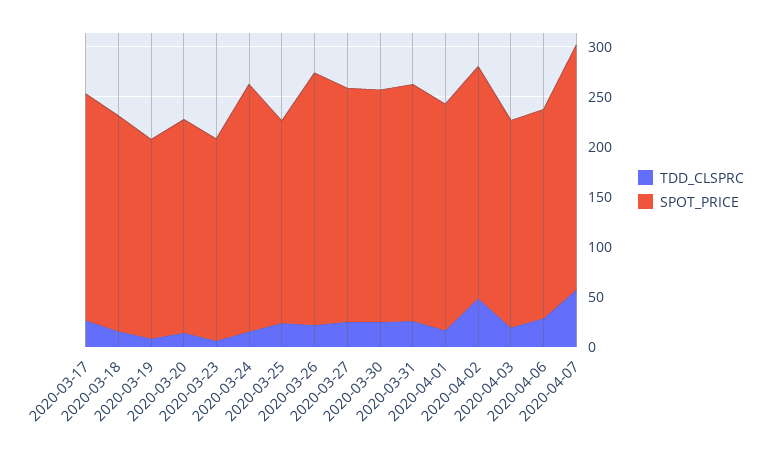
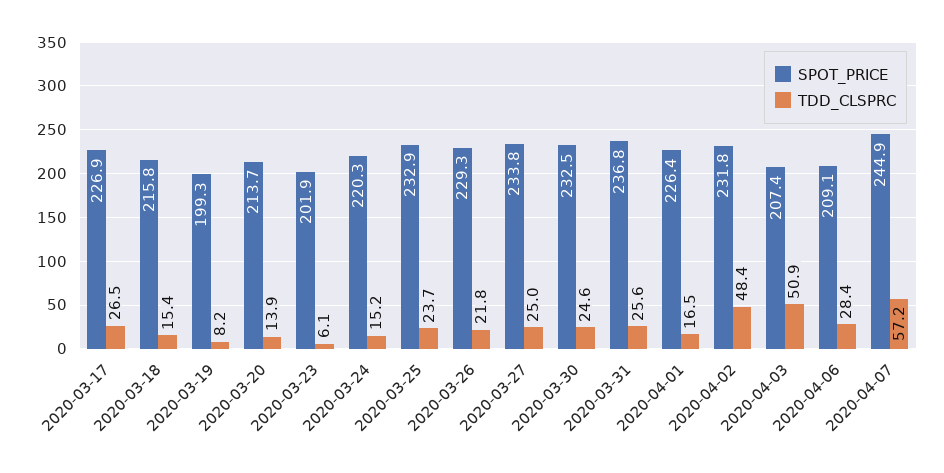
  {
    "TDD_CLSPRC": {
      "2020-03-17": 26.5,
      "2020-03-18": 15.4,
      "2020-03-19": 8.2,
      "2020-03-20": 13.9,
      "2020-03-23": 6.1,
      "2020-03-24": 15.2,
      "2020-03-25": 23.7,
      "2020-03-26": 21.8,
      "2020-03-27": 25,
      "2020-03-30": 24.6,
      "2020-03-31": 25.6,
      "2020-04-01": 16.5,
      "2020-04-02": 48.4,
-     "2020-04-03": 20,
+     "2020-04-03": 50.9,
      "2020-04-06": 28.4,
      "2020-04-07": 57.2
    },
    "SPOT_PRICE": {
      "2020-03-17": 226.9,
      "2020-03-18": 215.8,
      "2020-03-19": 199.3,
      "2020-03-20": 213.7,
      "2020-03-23": 201.9,
-     "2020-03-24": 250,
+     "2020-03-24": 220.3,
-     "2020-03-25": 200,
+     "2020-03-25": 232.9,
-     "2020-03-26": 250,
+     "2020-03-26": 229.3,
      "2020-03-27": 233.8,
      "2020-03-30": 232.5,
      "2020-03-31": 236.8,
      "2020-04-01": 226.4,
      "2020-04-02": 231.8,
      "2020-04-03": 207.4,
      "2020-04-06": 209.1,
      "2020-04-07": 244.9
    }
  }

